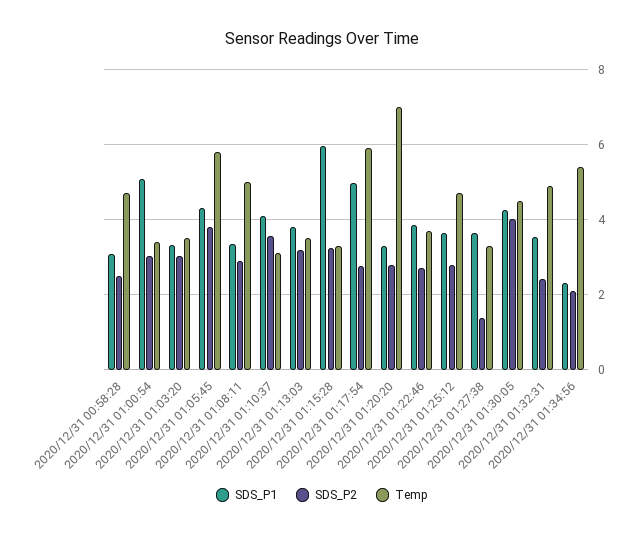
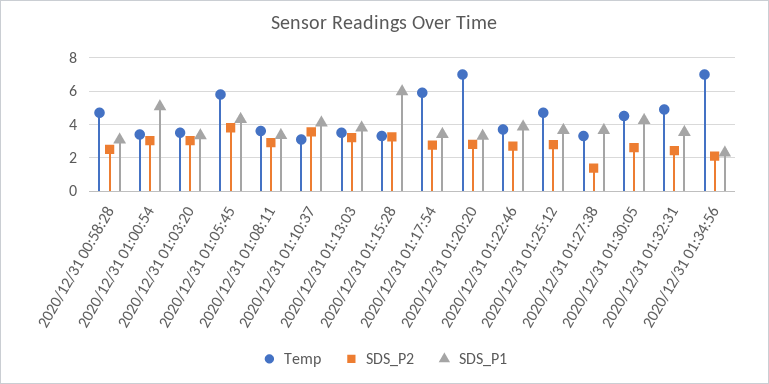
  {
    "SDS_P1": {
      "2020/12/31 00:58:28": 3,
      "2020/12/31 01:00:54": 5,
      "2020/12/31 01:03:20": 3.4,
      "2020/12/31 01:05:45": 4.4,
      "2020/12/31 01:08:11": 3.4,
      "2020/12/31 01:10:37": 4.2,
      "2020/12/31 01:13:03": 3.8,
      "2020/12/31 01:15:28": 6,
-     "2020/12/31 01:17:54": 5,
+     "2020/12/31 01:17:54": 3.5,
      "2020/12/31 01:20:20": 3.4,
      "2020/12/31 01:22:46": 3.8,
      "2020/12/31 01:25:12": 3.6,
      "2020/12/31 01:27:38": 3.6,
      "2020/12/31 01:30:05": 4.2,
      "2020/12/31 01:32:31": 3.6,
      "2020/12/31 01:34:56": 2.4
    },
    "SDS_P2": {
      "2020/12/31 00:58:28": 2.6,
      "2020/12/31 01:00:54": 3,
      "2020/12/31 01:03:20": 3,
      "2020/12/31 01:05:45": 3.8,
      "2020/12/31 01:08:11": 3,
      "2020/12/31 01:10:37": 3.6,
      "2020/12/31 01:13:03": 3.2,
      "2020/12/31 01:15:28": 3.2,
      "2020/12/31 01:17:54": 2.8,
      "2020/12/31 01:20:20": 2.8,
      "2020/12/31 01:22:46": 2.8,
      "2020/12/31 01:25:12": 2.8,
      "2020/12/31 01:27:38": 1.4,
-     "2020/12/31 01:30:05": 4,
+     "2020/12/31 01:30:05": 2.5,
      "2020/12/31 01:32:31": 2.4,
      "2020/12/31 01:34:56": 2.2
    },
    "Temp": {
      "2020/12/31 00:58:28": 4.8,
      "2020/12/31 01:00:54": 3.4,
      "2020/12/31 01:03:20": 3.6,
      "2020/12/31 01:05:45": 5.8,
-     "2020/12/31 01:08:11": 5,
+     "2020/12/31 01:08:11": 3.5,
      "2020/12/31 01:10:37": 3.2,
      "2020/12/31 01:13:03": 3.6,
      "2020/12/31 01:15:28": 3.4,
      "2020/12/31 01:17:54": 6,
      "2020/12/31 01:20:20": 7,
      "2020/12/31 01:22:46": 3.8,
      "2020/12/31 01:25:12": 4.8,
      "2020/12/31 01:27:38": 3.4,
      "2020/12/31 01:30:05": 4.6,
      "2020/12/31 01:32:31": 5,
-     "2020/12/31 01:34:56": 5.4
+     "2020/12/31 01:34:56": 7
    }
  }

